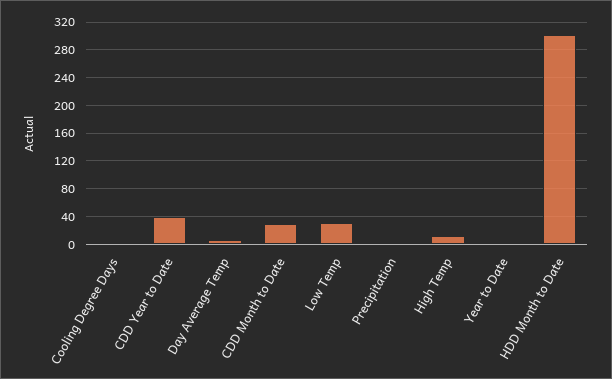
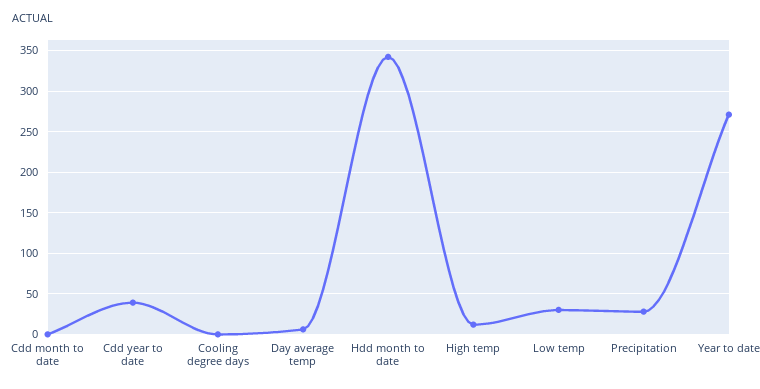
  {
    "Cooling Degree Days": 0,
    "CDD Year to Date": 40,
    "Day Average Temp": 10,
-   "CDD Month to Date": 30,
+   "CDD Month to Date": 0,
    "Low Temp": 30,
-   "Precipitation": 0,
+   "Precipitation": 30,
    "High Temp": 10,
-   "Year to Date": 0,
+   "Year to Date": 270,
-   "HDD Month to Date": 300
+   "HDD Month to Date": 340
  }

